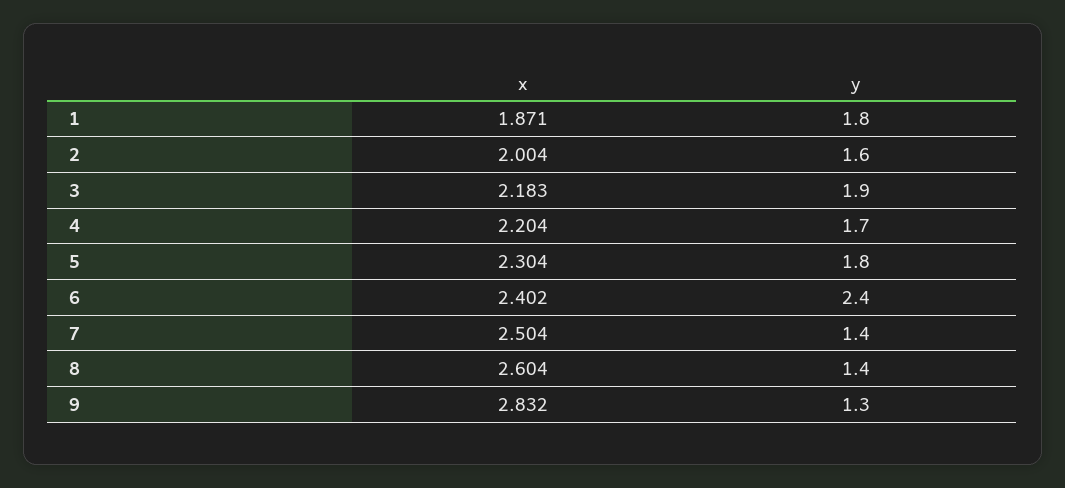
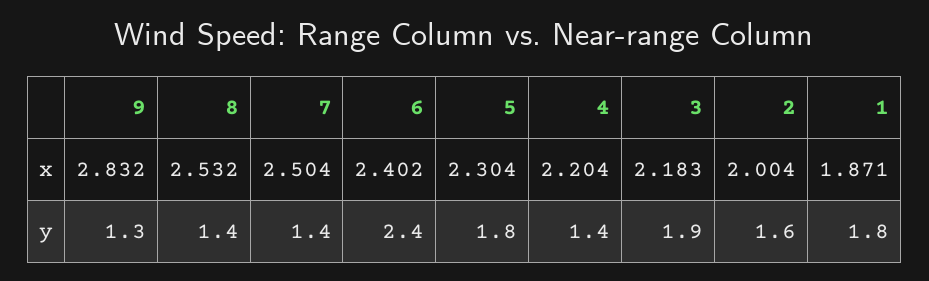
  {
    "x": {
      "1": 1.871,
      "2": 2.004,
      "3": 2.183,
      "4": 2.204,
      "5": 2.304,
      "6": 2.402,
      "7": 2.504,
-     "8": 2.604,
+     "8": 2.532,
      "9": 2.832
    },
    "y": {
      "1": 1.8,
      "2": 1.6,
      "3": 1.9,
-     "4": 1.7,
+     "4": 1.4,
      "5": 1.8,
      "6": 2.4,
      "7": 1.4,
      "8": 1.4,
      "9": 1.3
    }
  }

